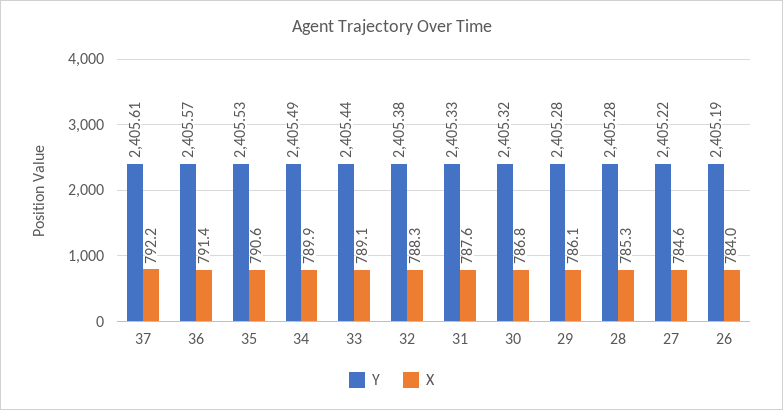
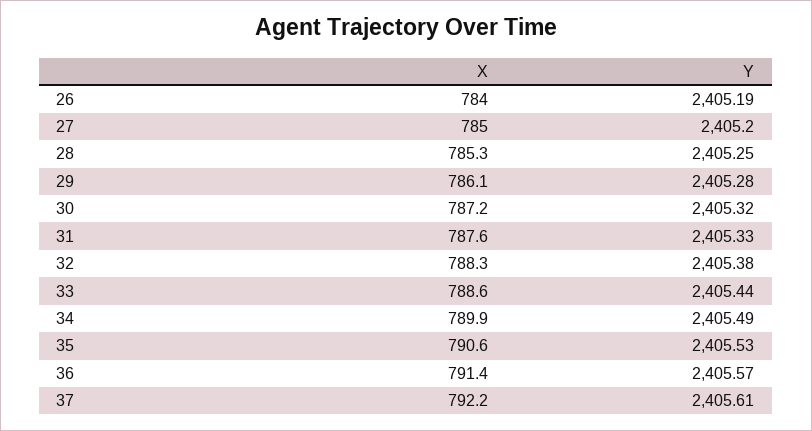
  {
    "Y": {
      "37": 2405.61,
      "36": 2405.57,
      "35": 2405.53,
      "34": 2405.49,
      "33": 2405.44,
      "32": 2405.38,
      "31": 2405.33,
      "30": 2405.32,
      "29": 2405.28,
-     "28": 2405.28,
+     "28": 2405.25,
-     "27": 2405.22,
+     "27": 2405.2,
      "26": 2405.19
    },
    "X": {
      "37": 792.2,
      "36": 791.4,
      "35": 790.6,
      "34": 789.9,
-     "33": 789.1,
+     "33": 788.6,
      "32": 788.3,
      "31": 787.6,
-     "30": 786.8,
+     "30": 787.2,
      "29": 786.1,
      "28": 785.3,
-     "27": 784.6,
+     "27": 785,
      "26": 784
    }
  }

